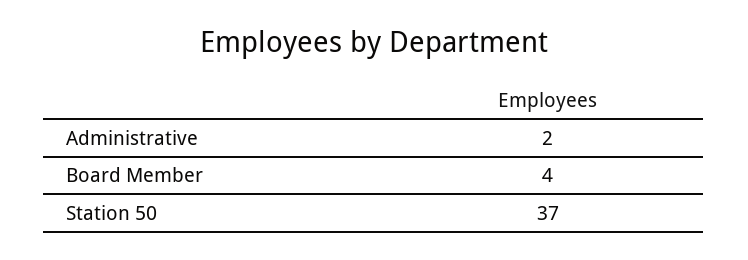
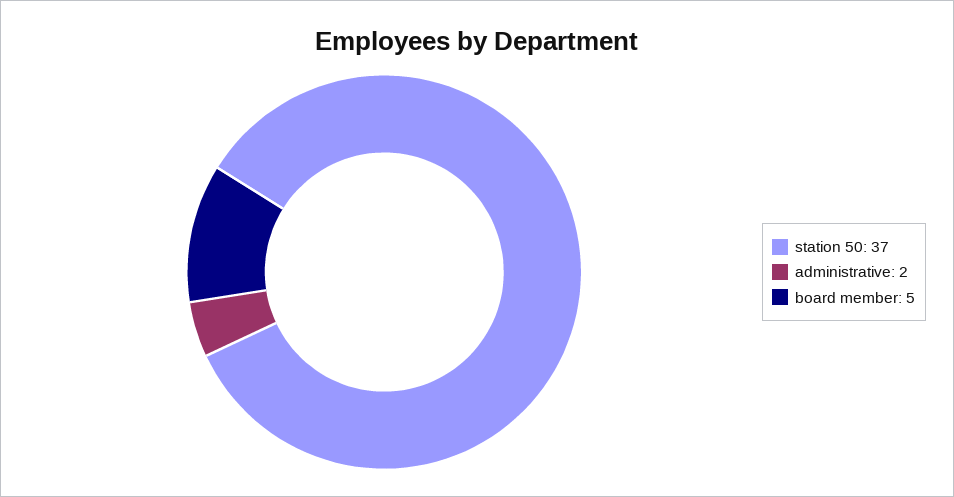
  {
    "Administrative": 2,
-   "Board Member": 4,
+   "Board Member": 5,
    "Station 50": 37
  }

